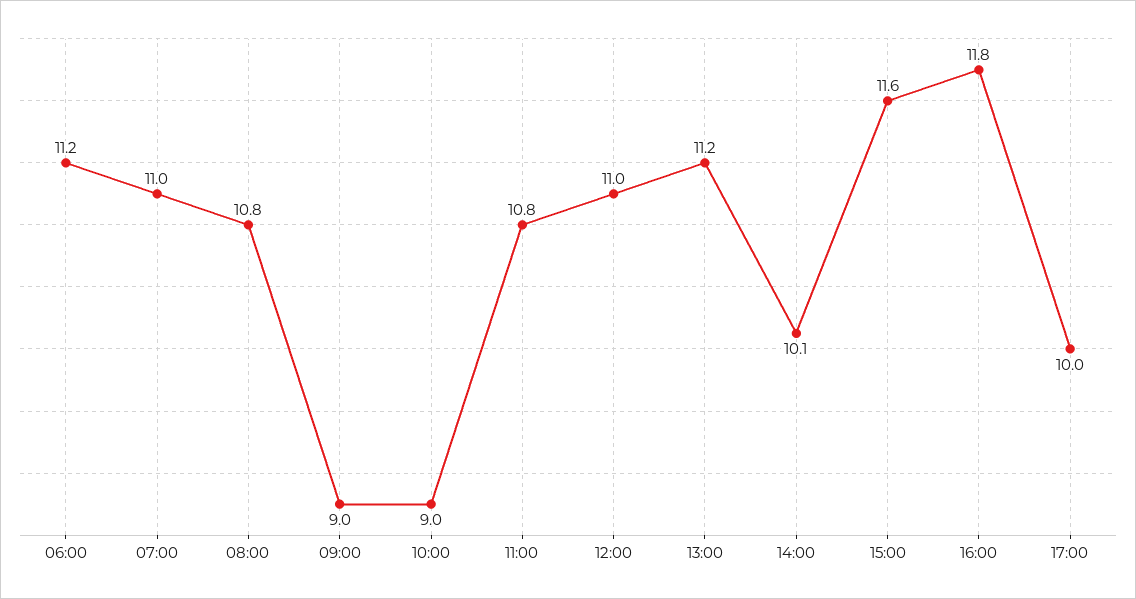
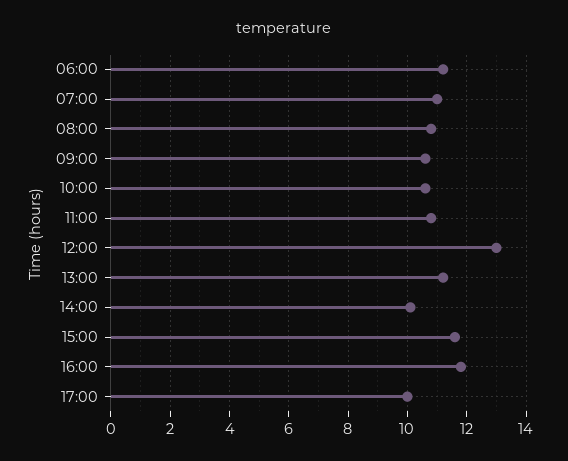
  {
    "06:00": 11.2,
    "07:00": 11,
    "08:00": 10.8,
-   "09:00": 9,
+   "09:00": 10.5,
-   "10:00": 9,
+   "10:00": 10.5,
    "11:00": 10.8,
-   "12:00": 11,
+   "12:00": 13,
    "13:00": 11.2,
    "14:00": 10.1,
    "15:00": 11.6,
    "16:00": 11.8,
    "17:00": 10
  }

